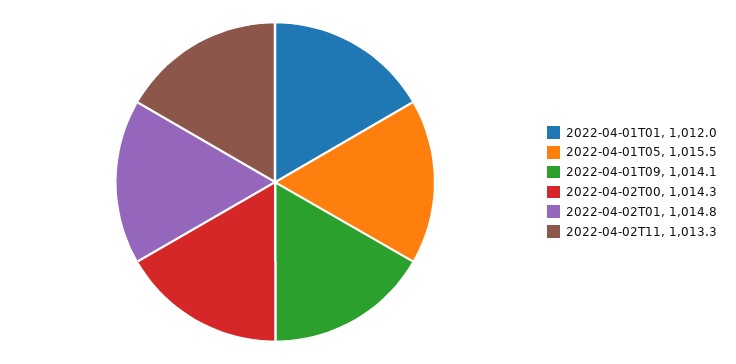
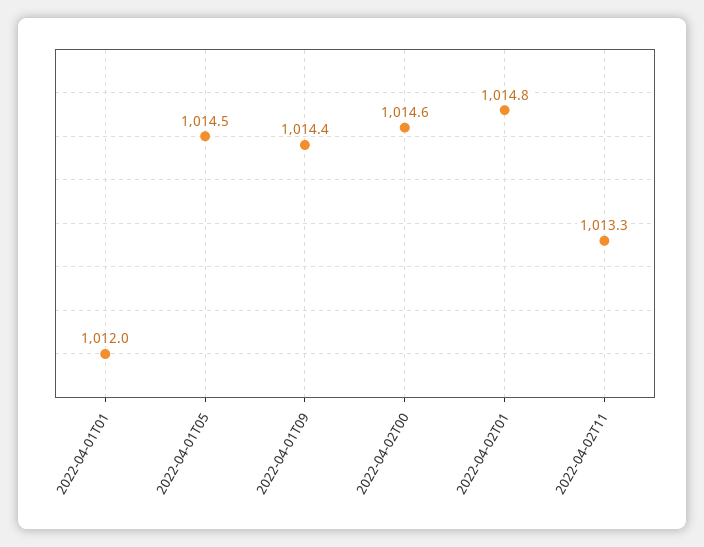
  {
    "2022-04-01T01": 1012,
-   "2022-04-01T05": 1015.5,
+   "2022-04-01T05": 1014.5,
-   "2022-04-01T09": 1014.1,
+   "2022-04-01T09": 1014.4,
-   "2022-04-02T00": 1014.3,
+   "2022-04-02T00": 1014.6,
    "2022-04-02T01": 1014.8,
    "2022-04-02T11": 1013.3
  }

